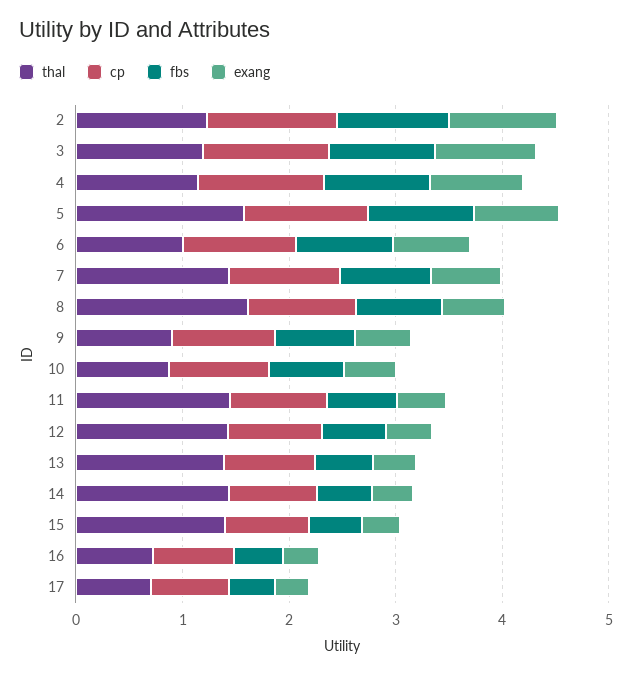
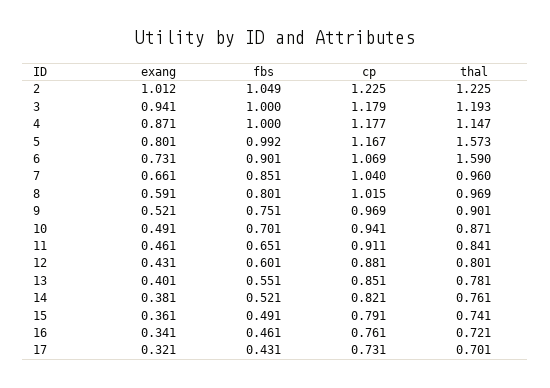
  {
    "thal": {
      "2": 1.225,
      "3": 1.193,
      "4": 1.147,
      "5": 1.573,
-     "6": 1,
+     "6": 1.59,
-     "7": 1.4,
+     "7": 0.96,
-     "8": 1.6,
+     "8": 0.969,
      "9": 0.901,
      "10": 0.871,
-     "11": 1.4,
+     "11": 0.841,
-     "12": 1.4,
+     "12": 0.801,
-     "13": 1.4,
+     "13": 0.781,
-     "14": 1.4,
+     "14": 0.761,
-     "15": 1.4,
+     "15": 0.741,
      "16": 0.721,
      "17": 0.701
    },
    "cp": {
      "2": 1.225,
      "3": 1.179,
      "4": 1.177,
      "5": 1.167,
      "6": 1.069,
      "7": 1.04,
      "8": 1.015,
      "9": 0.969,
      "10": 0.941,
      "11": 0.911,
      "12": 0.881,
      "13": 0.851,
      "14": 0.821,
      "15": 0.791,
      "16": 0.761,
      "17": 0.731
    },
    "fbs": {
      "2": 1.049,
      "3": 1,
      "4": 1,
      "5": 0.992,
      "6": 0.901,
      "7": 0.851,
      "8": 0.801,
      "9": 0.751,
      "10": 0.701,
      "11": 0.651,
      "12": 0.601,
      "13": 0.551,
      "14": 0.521,
      "15": 0.491,
      "16": 0.461,
      "17": 0.431
    },
    "exang": {
      "2": 1.012,
      "3": 0.941,
      "4": 0.871,
      "5": 0.801,
      "6": 0.731,
      "7": 0.661,
      "8": 0.591,
      "9": 0.521,
      "10": 0.491,
      "11": 0.461,
      "12": 0.431,
      "13": 0.401,
      "14": 0.381,
      "15": 0.361,
      "16": 0.341,
      "17": 0.321
    }
  }

